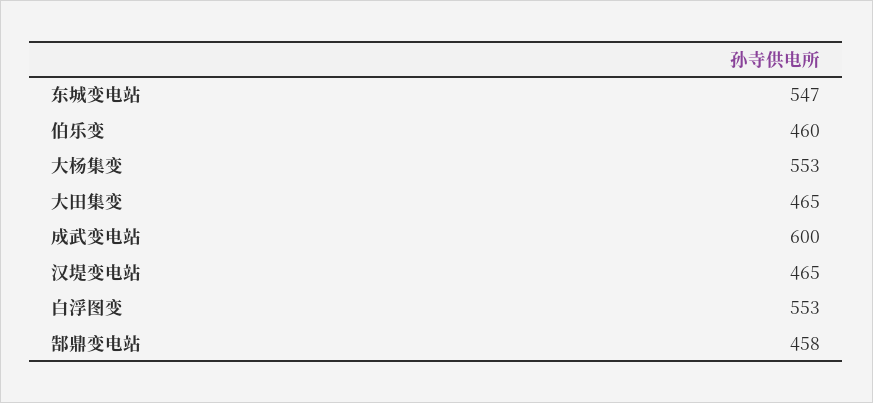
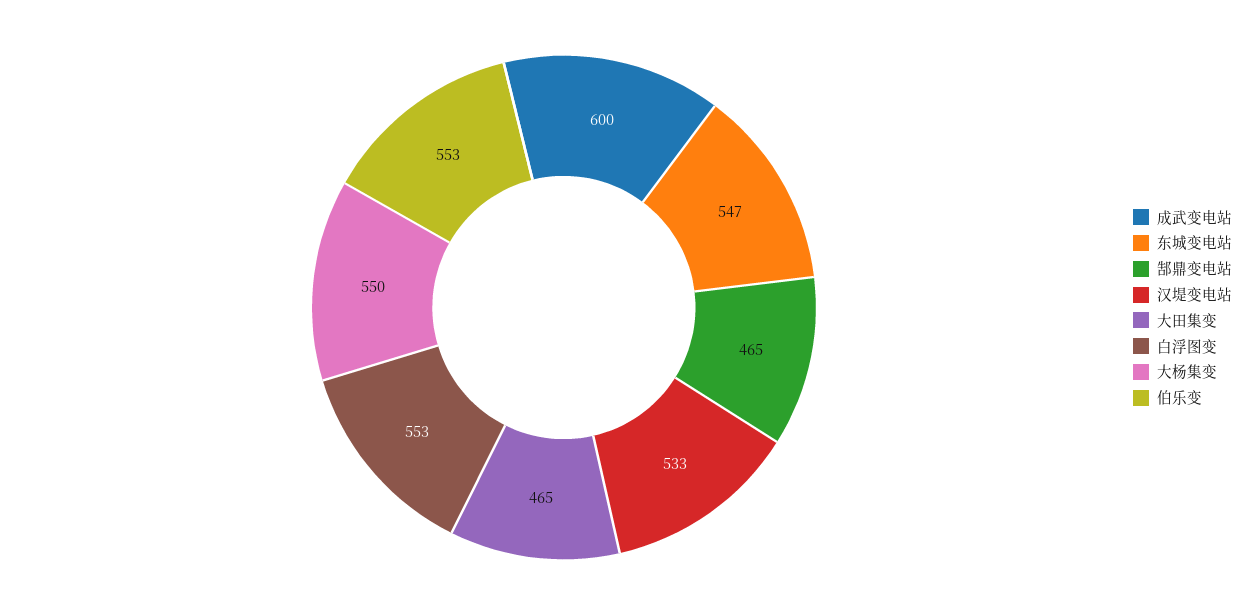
  {
    "东城变电站": 547,
-   "伯乐变": 460,
+   "伯乐变": 553,
-   "大杨集变": 553,
+   "大杨集变": 550,
    "大田集变": 465,
    "成武变电站": 600,
-   "汉堤变电站": 465,
+   "汉堤变电站": 533,
    "白浮图变": 553,
-   "郜鼎变电站": 458
+   "郜鼎变电站": 465
  }

